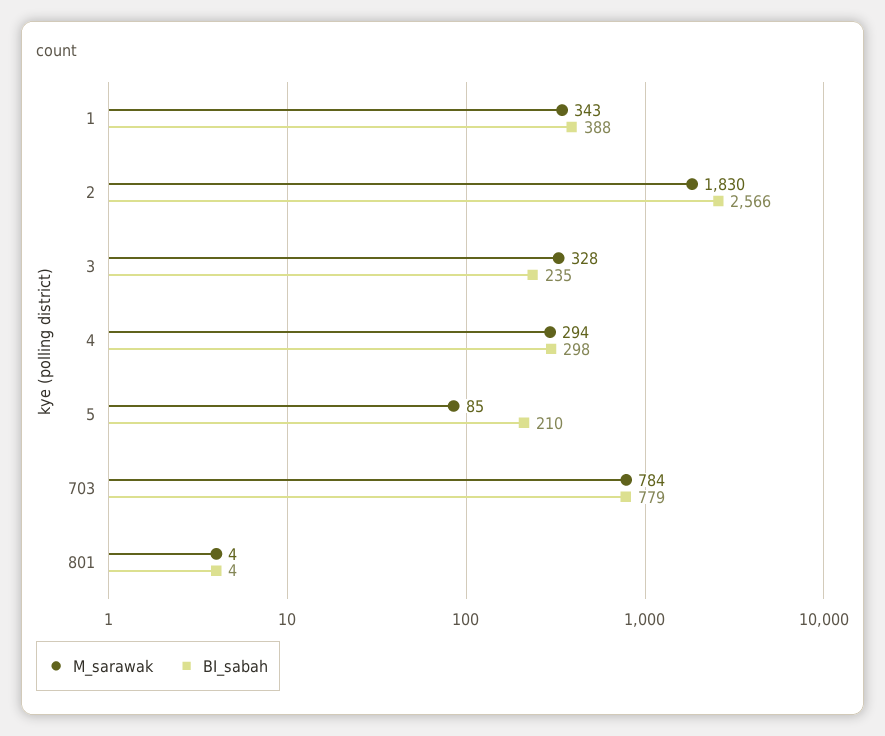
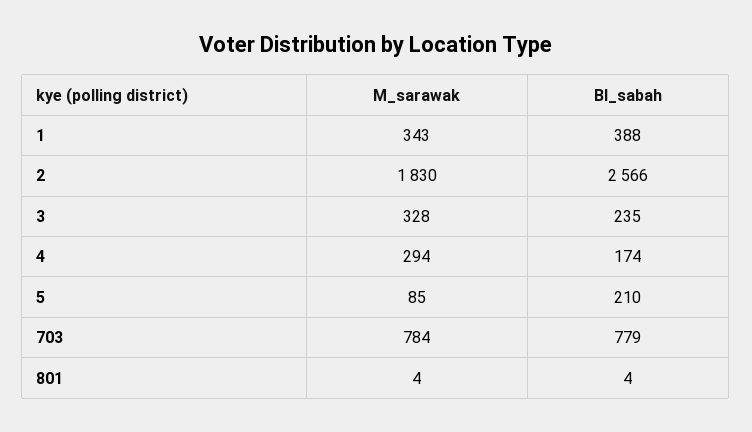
  {
    "M_sarawak": {
      "1": 343,
      "2": 1830,
      "3": 328,
      "4": 294,
      "5": 85,
      "703": 784,
      "801": 4
    },
    "BI_sabah": {
      "1": 388,
      "2": 2566,
      "3": 235,
-     "4": 298,
+     "4": 174,
      "5": 210,
      "703": 779,
      "801": 4
    }
  }

